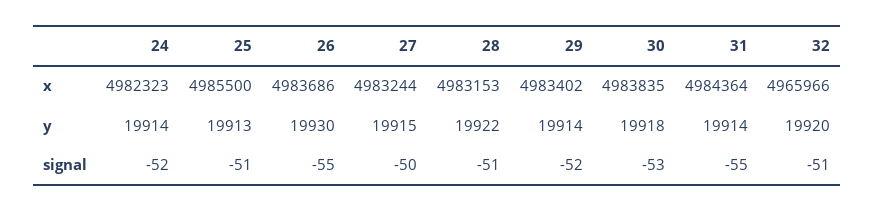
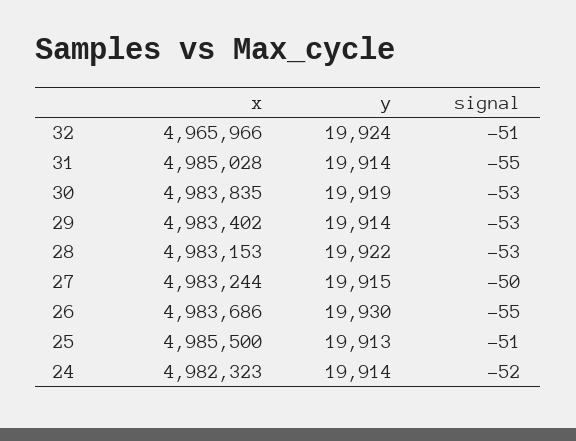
  {
    "24": {
      "x": 4982323,
      "y": 19914,
      "signal": -52
    },
    "25": {
      "x": 4985500,
      "y": 19913,
      "signal": -51
    },
    "26": {
      "x": 4983686,
      "y": 19930,
      "signal": -55
    },
    "27": {
      "x": 4983244,
      "y": 19915,
      "signal": -50
    },
    "28": {
      "x": 4983153,
      "y": 19922,
-     "signal": -51
+     "signal": -53
    },
    "29": {
      "x": 4983402,
      "y": 19914,
-     "signal": -52
+     "signal": -53
    },
    "30": {
      "x": 4983835,
-     "y": 19918,
+     "y": 19919,
      "signal": -53
    },
    "31": {
-     "x": 4984364,
+     "x": 4985028,
      "y": 19914,
      "signal": -55
    },
    "32": {
      "x": 4965966,
-     "y": 19920,
+     "y": 19924,
      "signal": -51
    }
  }

